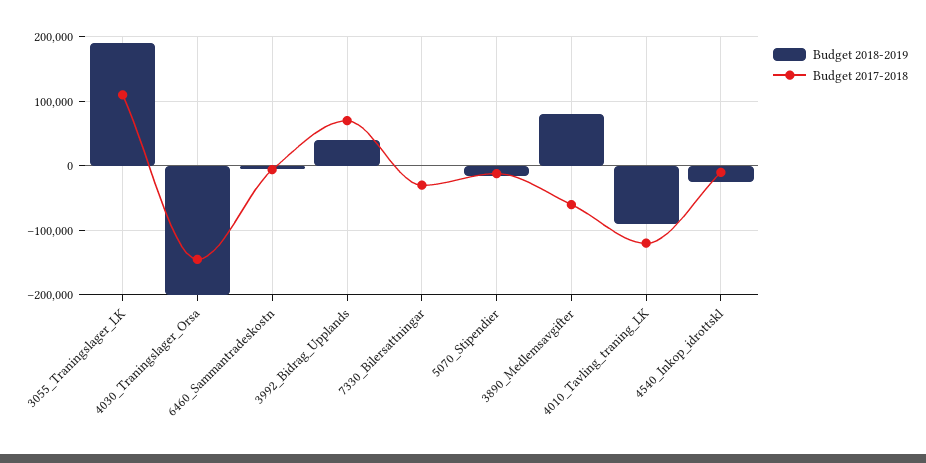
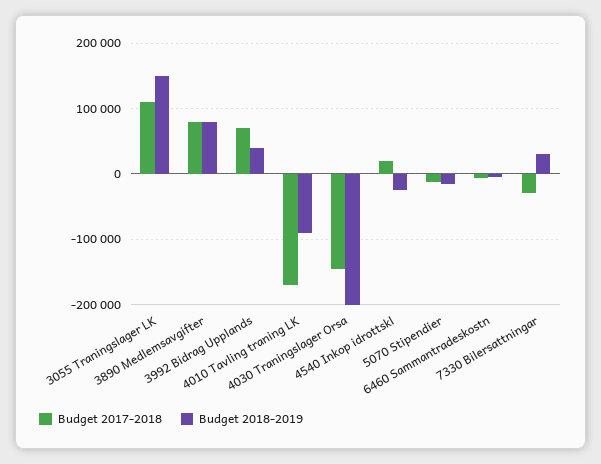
  {
    "Budget 2018-2019": {
-     "3055_Traningslager_LK": 190000,
+     "3055_Traningslager_LK": 150000,
      "4030_Traningslager_Orsa": -200000,
      "6460_Sammantradeskostn": -10000,
      "3992_Bidrag_Upplands": 40000,
-     "7330_Bilersattningar": 0,
+     "7330_Bilersattningar": 30000,
      "5070_Stipendier": -20000,
      "3890_Medlemsavgifter": 80000,
      "4010_Tavling_traning_LK": -90000,
      "4540_Inkop_idrottskl": -30000
    },
    "Budget 2017-2018": {
      "3055_Traningslager_LK": 110000,
      "4030_Traningslager_Orsa": -150000,
      "6460_Sammantradeskostn": -10000,
      "3992_Bidrag_Upplands": 70000,
      "7330_Bilersattningar": -30000,
      "5070_Stipendier": -10000,
-     "3890_Medlemsavgifter": -60000,
+     "3890_Medlemsavgifter": 80000,
-     "4010_Tavling_traning_LK": -120000,
+     "4010_Tavling_traning_LK": -170000,
-     "4540_Inkop_idrottskl": -10000
+     "4540_Inkop_idrottskl": 20000
    }
  }

